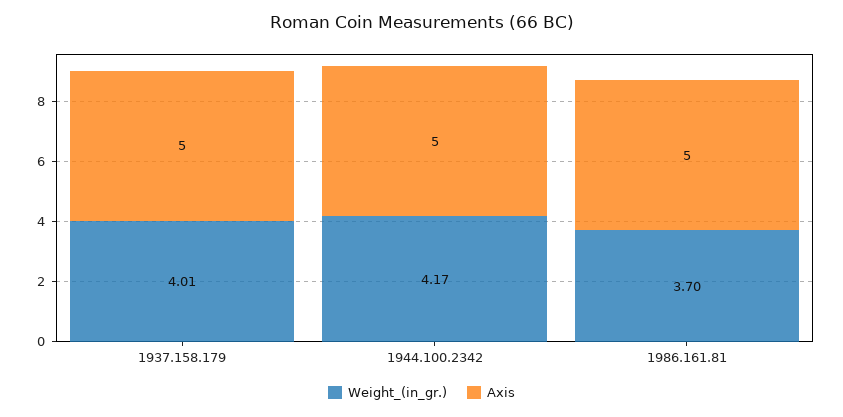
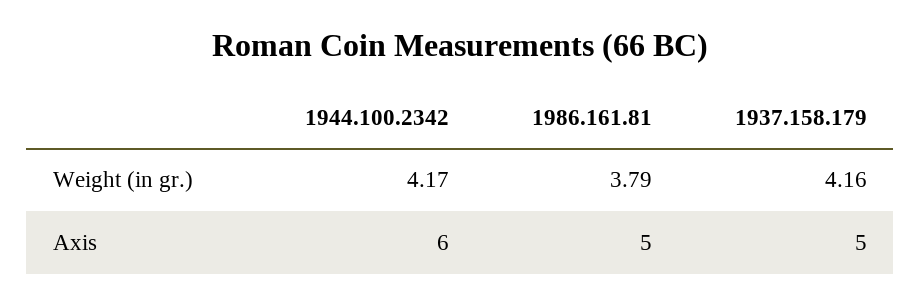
  {
    "Weight_(in_gr.)": {
-     "1937.158.179": 4.01,
+     "1937.158.179": 4.16,
      "1944.100.2342": 4.17,
-     "1986.161.81": 3.7
+     "1986.161.81": 3.79
    },
    "Axis": {
      "1937.158.179": 5,
-     "1944.100.2342": 5,
+     "1944.100.2342": 6,
      "1986.161.81": 5
    }
  }

